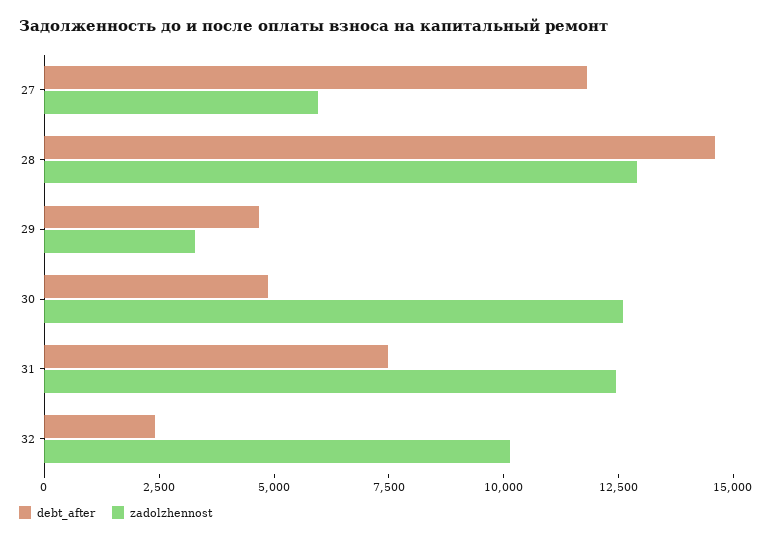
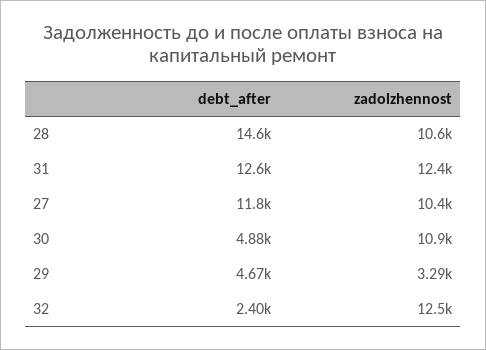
  {
    "debt_after": {
      "27": 11800,
      "28": 14600,
      "29": 4670,
      "30": 4880,
-     "31": 7500,
+     "31": 12600,
      "32": 2400
    },
    "zadolzhennost": {
-     "27": 6000,
+     "27": 10400,
-     "28": 13000,
+     "28": 10600,
      "29": 3290,
-     "30": 12500,
+     "30": 10900,
      "31": 12400,
-     "32": 10000
+     "32": 12500
    }
  }

